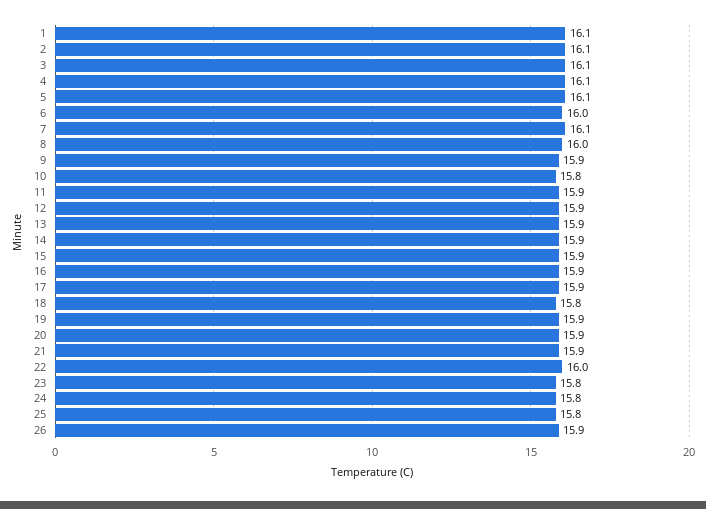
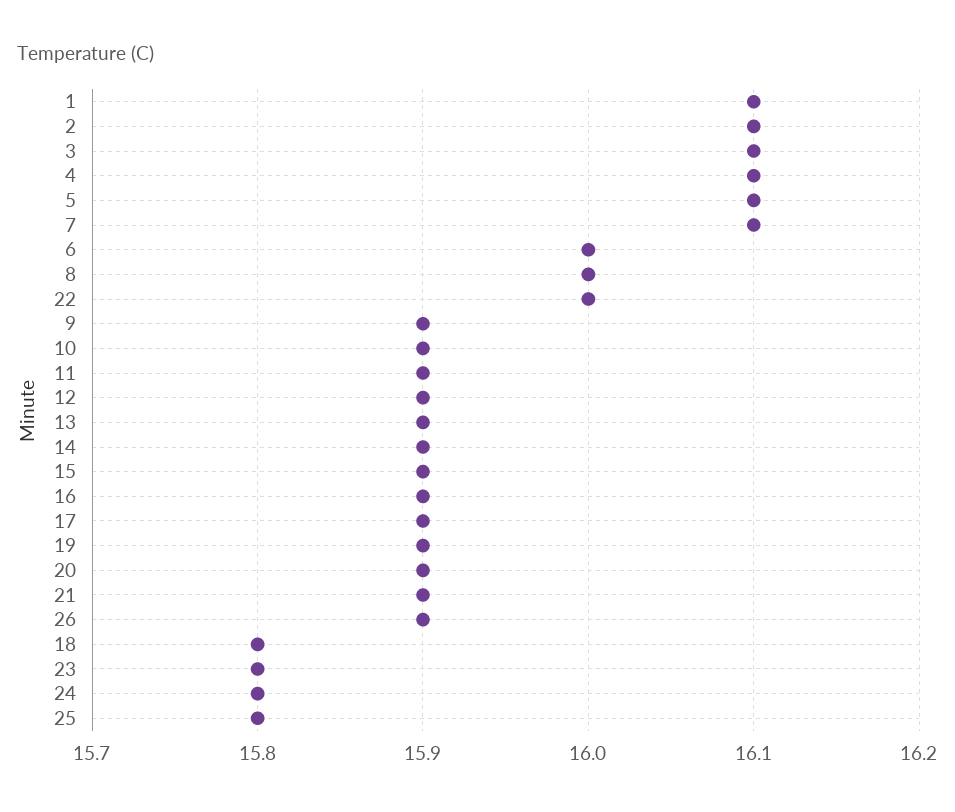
  {
    "1": 16.1,
    "2": 16.1,
    "3": 16.1,
    "4": 16.1,
    "5": 16.1,
    "6": 16,
    "7": 16.1,
    "8": 16,
    "9": 15.9,
-   "10": 15.8,
+   "10": 15.9,
    "11": 15.9,
    "12": 15.9,
    "13": 15.9,
    "14": 15.9,
    "15": 15.9,
    "16": 15.9,
    "17": 15.9,
    "18": 15.8,
    "19": 15.9,
    "20": 15.9,
    "21": 15.9,
    "22": 16,
    "23": 15.8,
    "24": 15.8,
    "25": 15.8,
    "26": 15.9
  }

